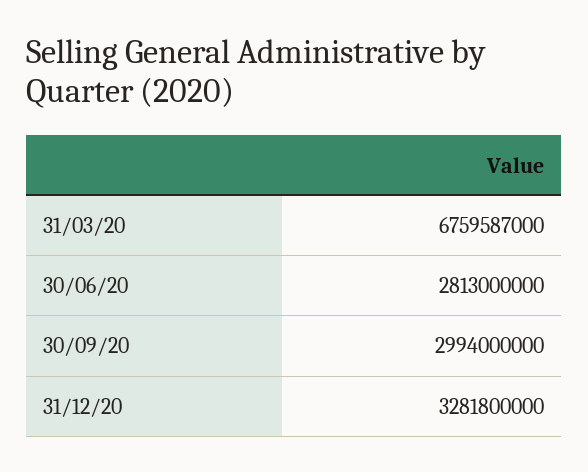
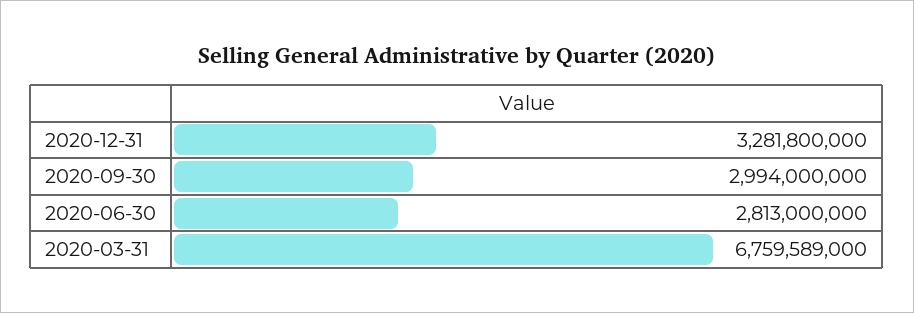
  {
-   "31/03/20": 6759587000,
+   "31/03/20": 6759589000,
    "30/06/20": 2813000000,
    "30/09/20": 2994000000,
    "31/12/20": 3281800000
  }

